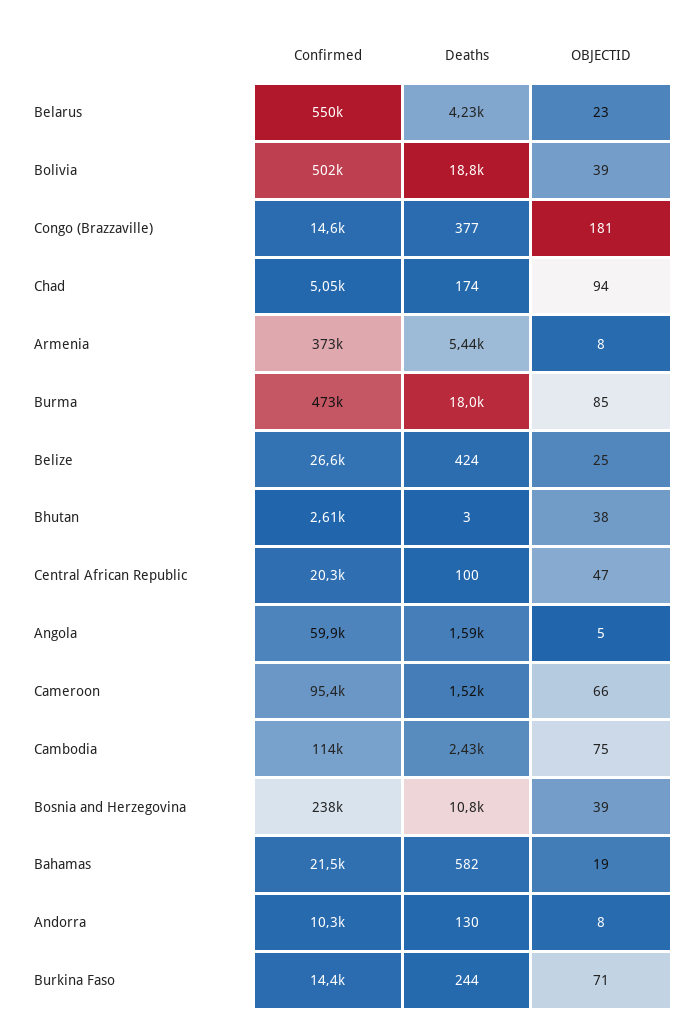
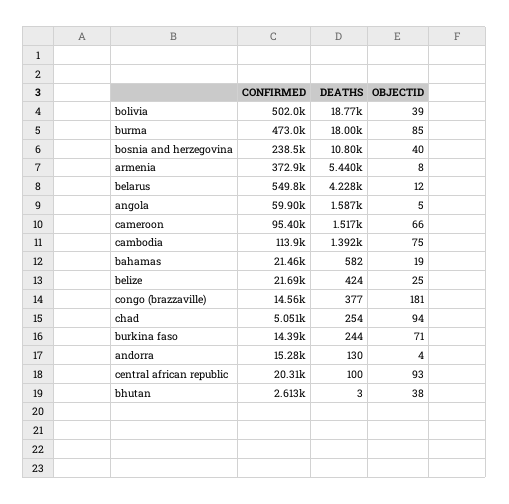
  {
    "Confirmed": {
      "Belarus": 549800,
      "Bolivia": 502000,
      "Congo (Brazzaville)": 14560,
      "Chad": 5051,
      "Armenia": 372900,
      "Burma": 473000,
-     "Belize": 26600,
+     "Belize": 21690,
      "Bhutan": 2613,
      "Central African Republic": 20310,
      "Angola": 59900,
      "Cameroon": 95400,
      "Cambodia": 113900,
      "Bosnia and Herzegovina": 238500,
      "Bahamas": 21460,
-     "Andorra": 10300,
+     "Andorra": 15280,
      "Burkina Faso": 14390
    },
    "Deaths": {
      "Belarus": 4228,
      "Bolivia": 18770,
      "Congo (Brazzaville)": 377,
-     "Chad": 174,
+     "Chad": 254,
      "Armenia": 5440,
      "Burma": 18000,
      "Belize": 424,
      "Bhutan": 3,
      "Central African Republic": 100,
      "Angola": 1587,
      "Cameroon": 1517,
-     "Cambodia": 2430,
+     "Cambodia": 1392,
      "Bosnia and Herzegovina": 10800,
      "Bahamas": 582,
      "Andorra": 130,
      "Burkina Faso": 244
    },
    "OBJECTID": {
-     "Belarus": 23,
+     "Belarus": 12,
      "Bolivia": 39,
      "Congo (Brazzaville)": 181,
      "Chad": 94,
      "Armenia": 8,
      "Burma": 85,
      "Belize": 25,
      "Bhutan": 38,
-     "Central African Republic": 47,
+     "Central African Republic": 93,
      "Angola": 5,
      "Cameroon": 66,
      "Cambodia": 75,
-     "Bosnia and Herzegovina": 39,
+     "Bosnia and Herzegovina": 40,
      "Bahamas": 19,
-     "Andorra": 8,
+     "Andorra": 4,
      "Burkina Faso": 71
    }
  }

